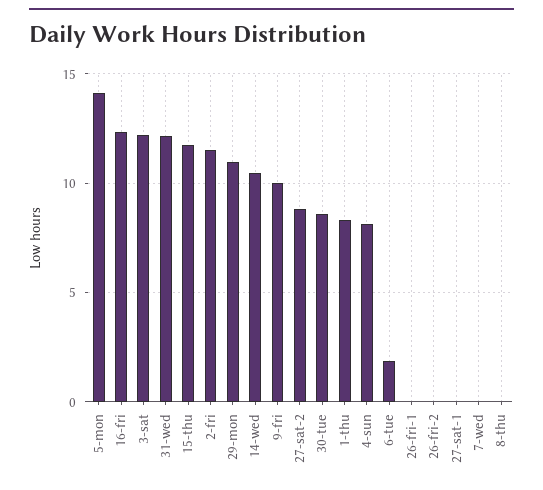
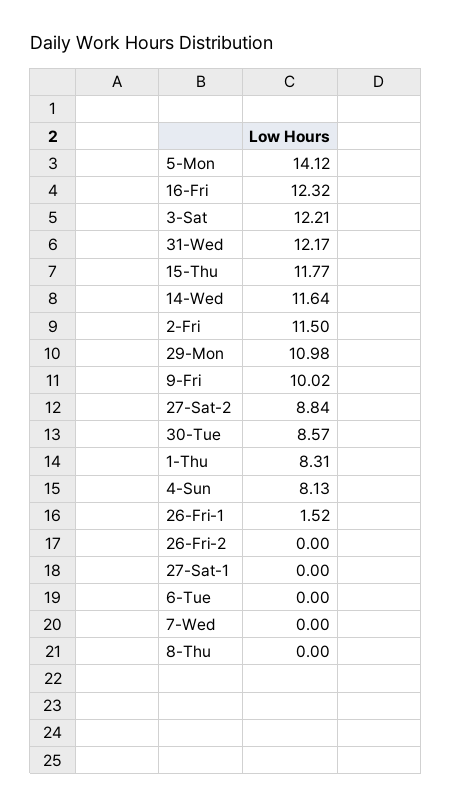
  {
    "5-mon": 14.12,
    "16-fri": 12.32,
    "3-sat": 12.21,
    "31-wed": 12.17,
    "15-thu": 11.77,
    "2-fri": 11.5,
    "29-mon": 10.98,
-   "14-wed": 10.5,
+   "14-wed": 11.64,
    "9-fri": 10.02,
    "27-sat-2": 8.84,
    "30-tue": 8.57,
    "1-thu": 8.31,
    "4-sun": 8.13,
-   "6-tue": 2,
+   "6-tue": 0,
-   "26-fri-1": 0,
+   "26-fri-1": 1.52,
    "26-fri-2": 0,
    "27-sat-1": 0,
    "7-wed": 0,
    "8-thu": 0
  }

